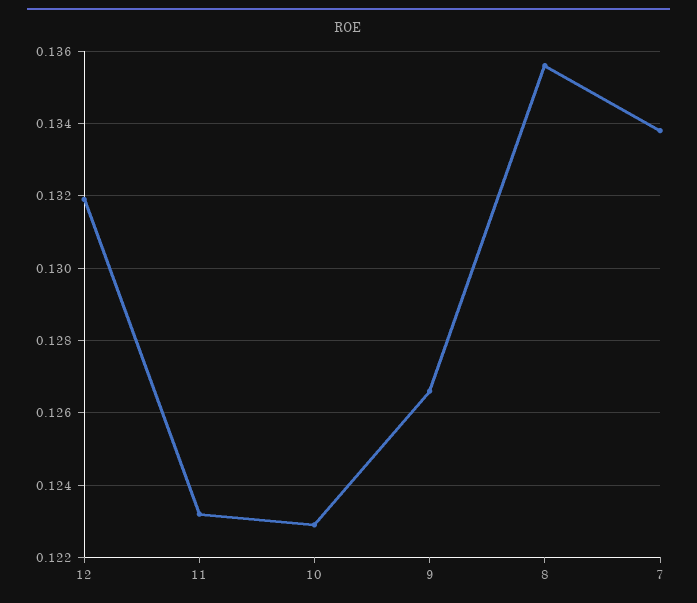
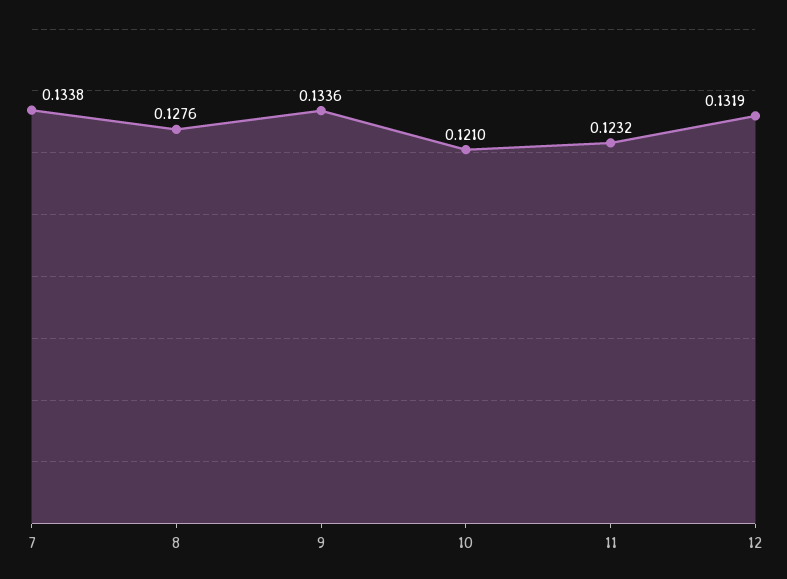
  {
    "12": 0.1319,
    "11": 0.1232,
-   "10": 0.123,
+   "10": 0.121,
-   "9": 0.1265,
+   "9": 0.1336,
-   "8": 0.1355,
+   "8": 0.1276,
    "7": 0.1338
  }

